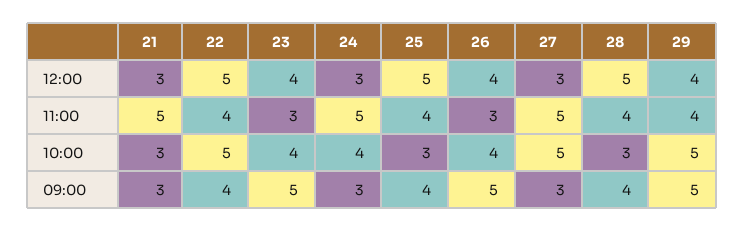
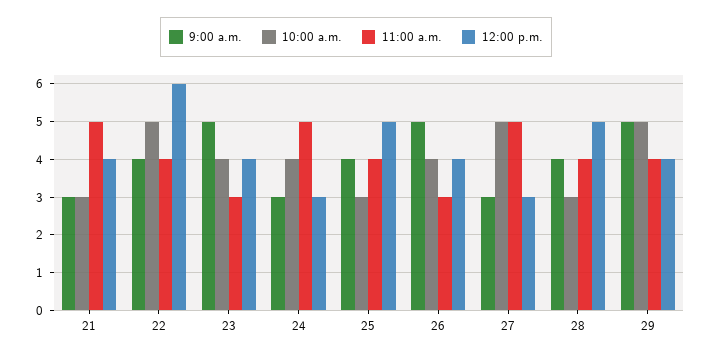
  {
    "12:00": {
-     "21": 3,
+     "21": 4,
-     "22": 5,
+     "22": 6,
      "23": 4,
      "24": 3,
      "25": 5,
      "26": 4,
      "27": 3,
      "28": 5,
      "29": 4
    },
    "11:00": {
      "21": 5,
      "22": 4,
      "23": 3,
      "24": 5,
      "25": 4,
      "26": 3,
      "27": 5,
      "28": 4,
      "29": 4
    },
    "10:00": {
      "21": 3,
      "22": 5,
      "23": 4,
      "24": 4,
      "25": 3,
      "26": 4,
      "27": 5,
      "28": 3,
      "29": 5
    },
    "09:00": {
      "21": 3,
      "22": 4,
      "23": 5,
      "24": 3,
      "25": 4,
      "26": 5,
      "27": 3,
      "28": 4,
      "29": 5
    }
  }

